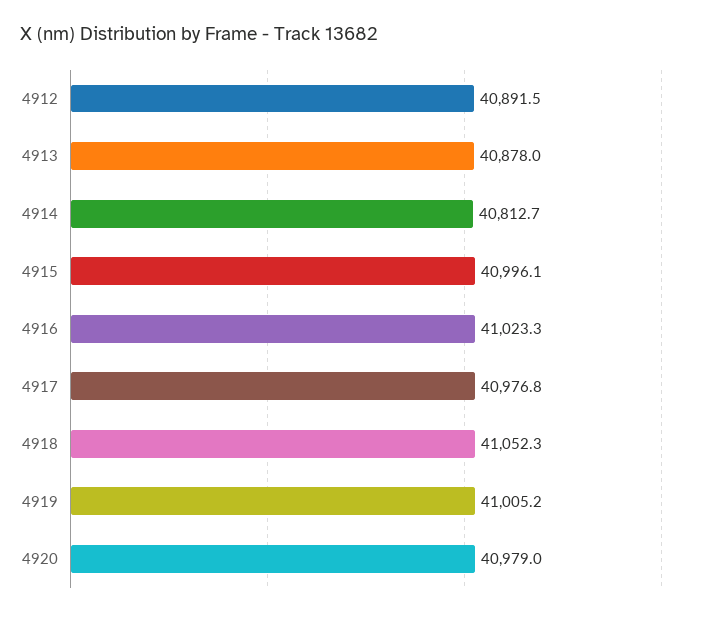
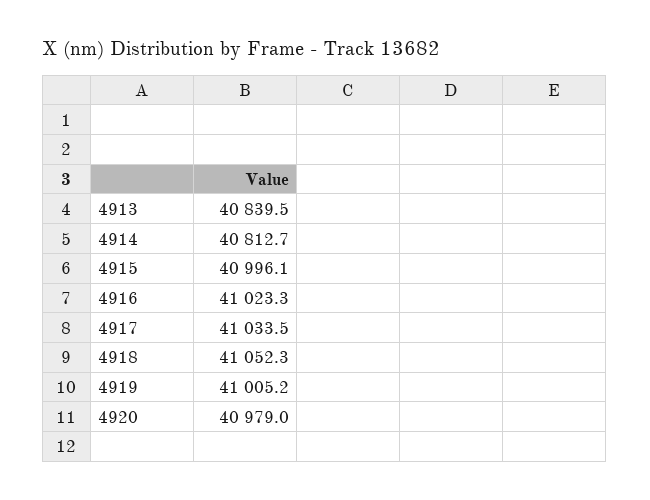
  {
-   "4912": 40891.5,
-   "4913": 40878,
+   "4913": 40839.5,
    "4914": 40812.7,
    "4915": 40996.1,
    "4916": 41023.3,
-   "4917": 40976.8,
+   "4917": 41033.5,
    "4918": 41052.3,
    "4919": 41005.2,
    "4920": 40979
  }

